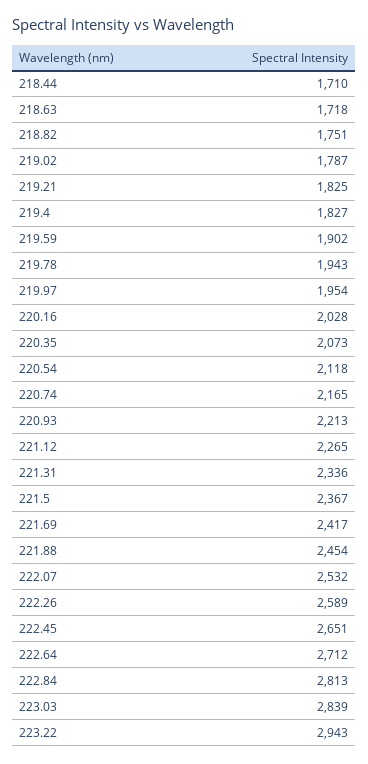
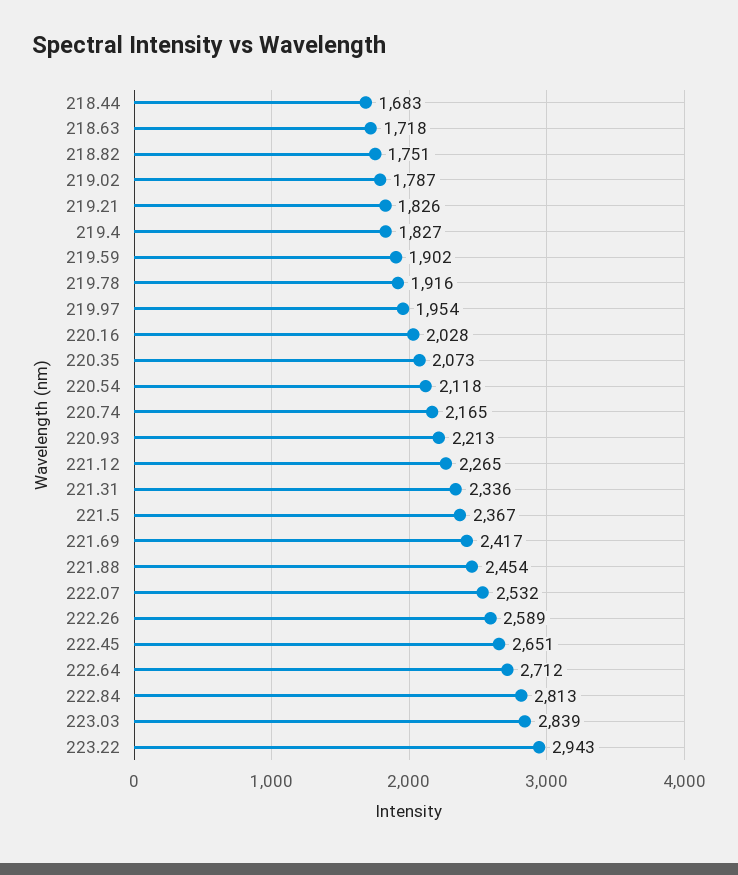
  {
-   "218.44": 1710,
+   "218.44": 1683,
    "218.63": 1718,
    "218.82": 1751,
    "219.02": 1787,
-   "219.21": 1825,
+   "219.21": 1826,
    "219.4": 1827,
    "219.59": 1902,
-   "219.78": 1943,
+   "219.78": 1916,
    "219.97": 1954,
    "220.16": 2028,
    "220.35": 2073,
    "220.54": 2118,
    "220.74": 2165,
    "220.93": 2213,
    "221.12": 2265,
    "221.31": 2336,
    "221.5": 2367,
    "221.69": 2417,
    "221.88": 2454,
    "222.07": 2532,
    "222.26": 2589,
    "222.45": 2651,
    "222.64": 2712,
    "222.84": 2813,
    "223.03": 2839,
    "223.22": 2943
  }

